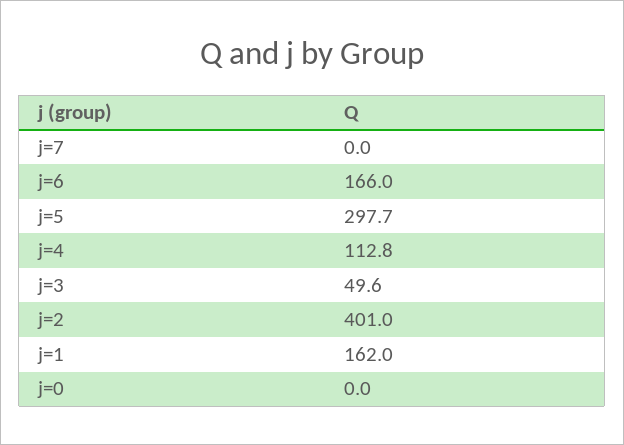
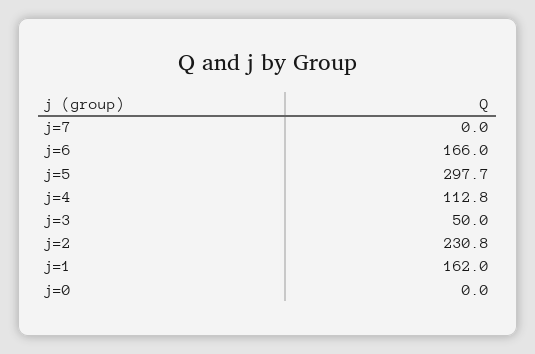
  {
    "j=7": 0,
    "j=6": 166,
    "j=5": 297.7,
    "j=4": 112.8,
-   "j=3": 49.6,
+   "j=3": 50,
-   "j=2": 401,
+   "j=2": 230.8,
    "j=1": 162,
    "j=0": 0
  }

